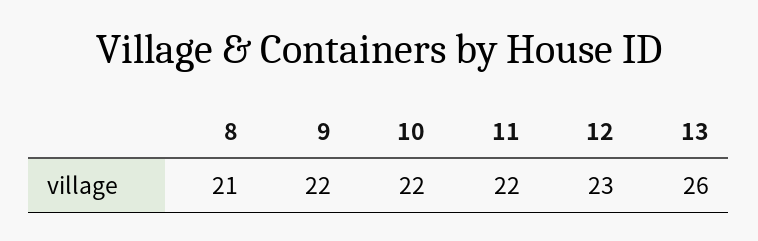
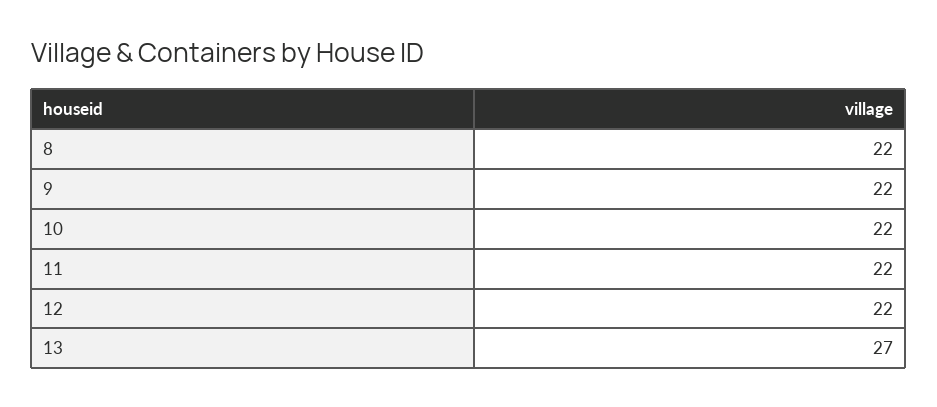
  {
-   "8": 21,
+   "8": 22,
    "9": 22,
    "10": 22,
    "11": 22,
-   "12": 23,
+   "12": 22,
-   "13": 26
+   "13": 27
  }

